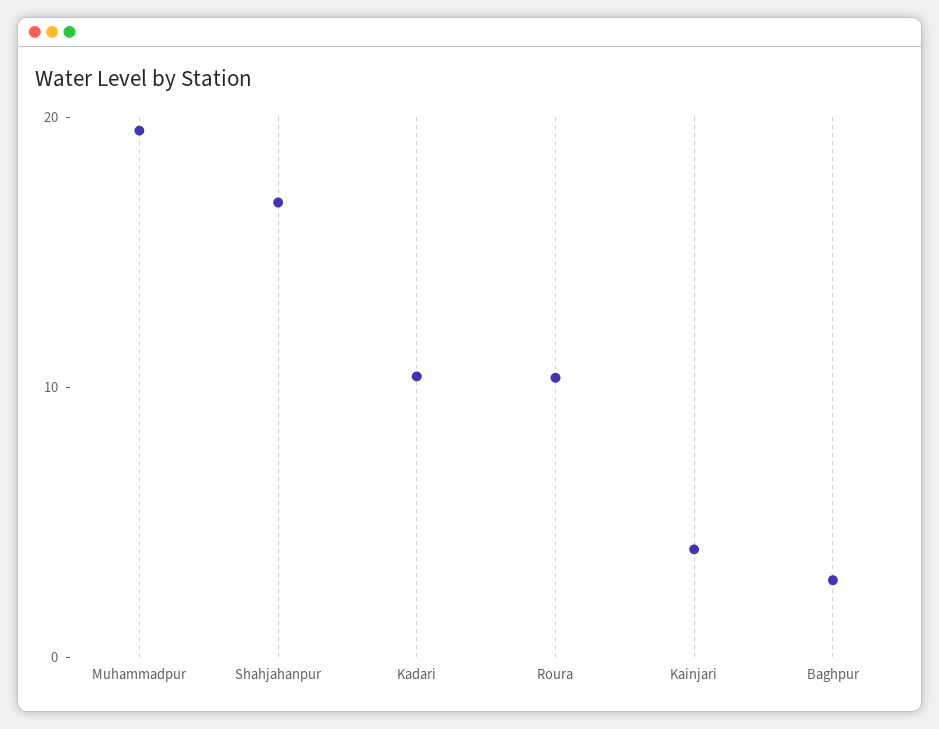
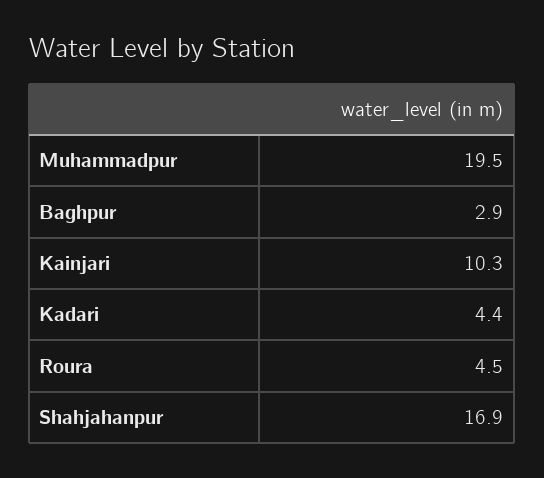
  {
    "Muhammadpur": 19.5,
    "Shahjahanpur": 16.9,
-   "Kadari": 10,
+   "Kadari": 4.4,
-   "Roura": 10,
+   "Roura": 4.5,
-   "Kainjari": 4,
+   "Kainjari": 10.3,
    "Baghpur": 2.9
  }

